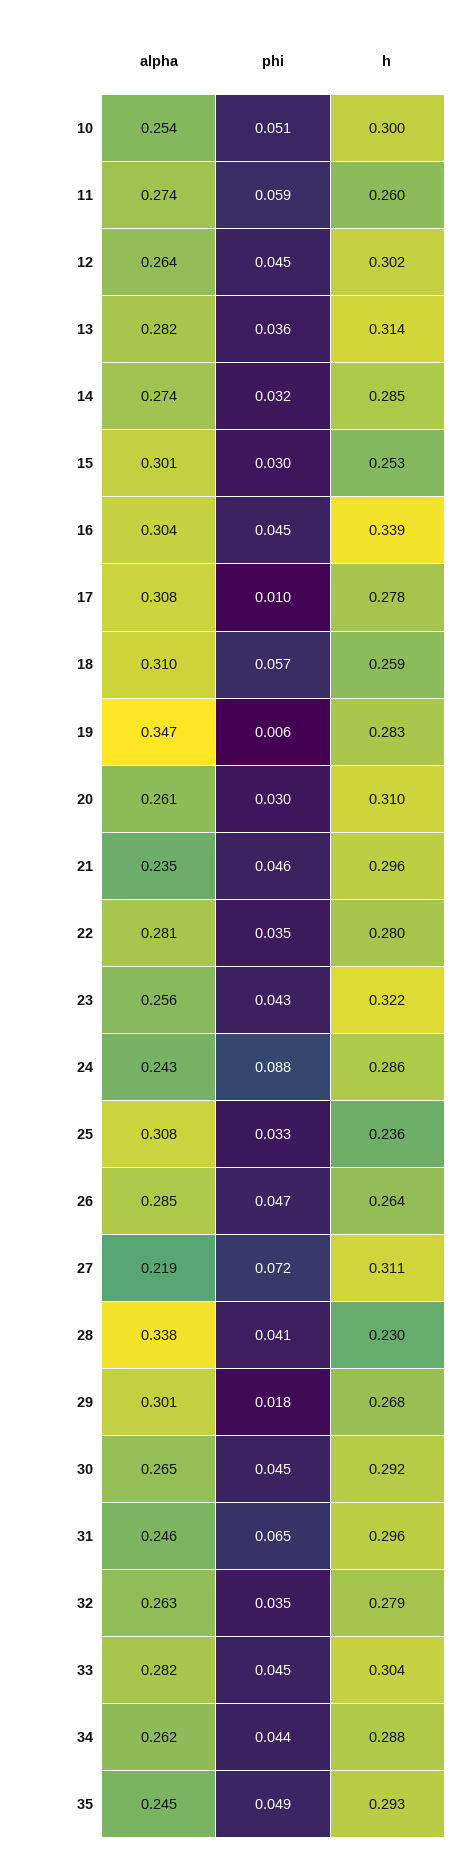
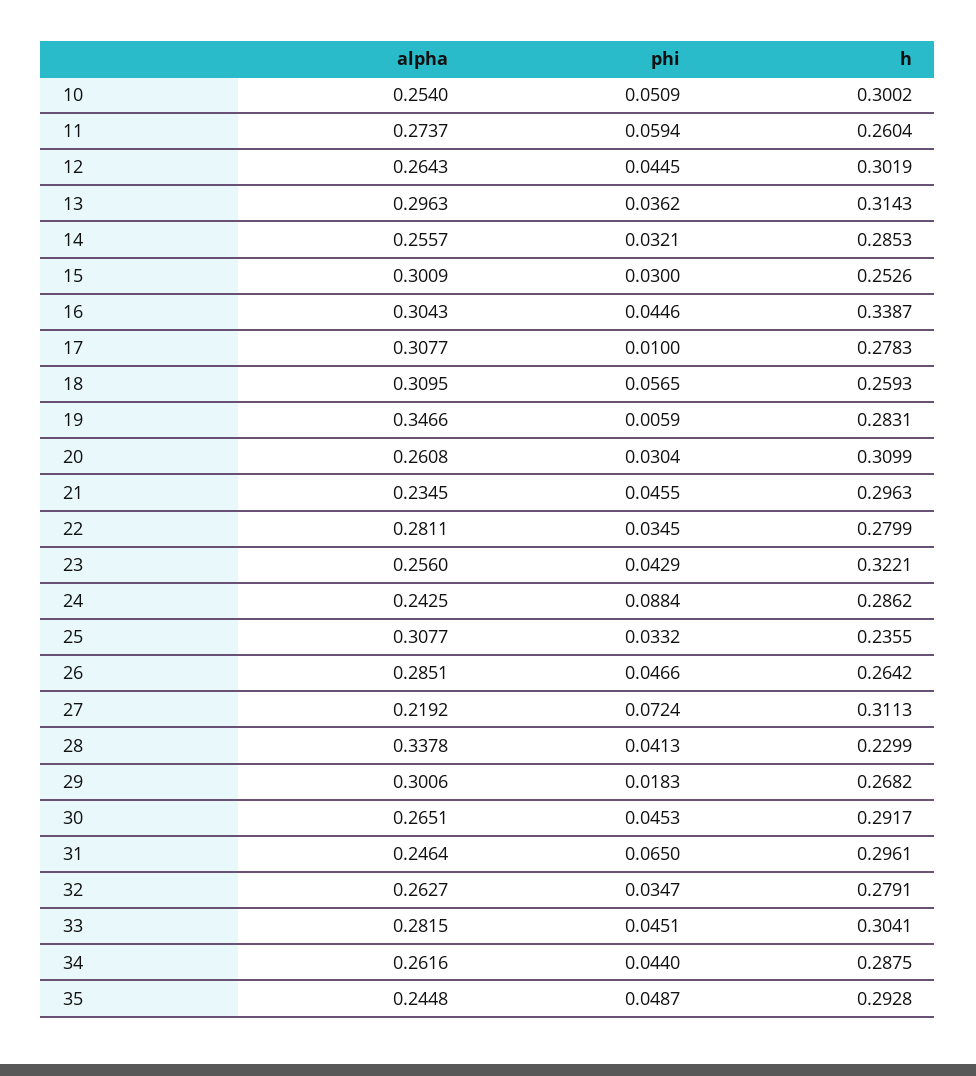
  {
    "alpha": {
      "10": 0.254,
      "11": 0.2737,
      "12": 0.2643,
-     "13": 0.282,
+     "13": 0.2963,
-     "14": 0.274,
+     "14": 0.2557,
      "15": 0.3009,
      "16": 0.3043,
      "17": 0.3077,
      "18": 0.3095,
      "19": 0.3466,
      "20": 0.2608,
      "21": 0.2345,
      "22": 0.2811,
      "23": 0.256,
      "24": 0.2425,
      "25": 0.3077,
      "26": 0.2851,
      "27": 0.2192,
      "28": 0.3378,
      "29": 0.3006,
      "30": 0.2651,
      "31": 0.2464,
      "32": 0.2627,
      "33": 0.2815,
      "34": 0.2616,
      "35": 0.2448
    },
    "phi": {
      "10": 0.0509,
      "11": 0.0594,
      "12": 0.0445,
      "13": 0.0362,
      "14": 0.0321,
      "15": 0.03,
      "16": 0.0446,
      "17": 0.01,
      "18": 0.0565,
      "19": 0.0059,
      "20": 0.0304,
      "21": 0.0455,
      "22": 0.0345,
      "23": 0.0429,
      "24": 0.0884,
      "25": 0.0332,
      "26": 0.0466,
      "27": 0.0724,
      "28": 0.0413,
      "29": 0.0183,
      "30": 0.0453,
      "31": 0.065,
      "32": 0.0347,
      "33": 0.0451,
      "34": 0.044,
      "35": 0.0487
    },
    "h": {
      "10": 0.3002,
      "11": 0.2604,
      "12": 0.3019,
      "13": 0.3143,
      "14": 0.2853,
      "15": 0.2526,
      "16": 0.3387,
      "17": 0.2783,
      "18": 0.2593,
      "19": 0.2831,
      "20": 0.3099,
      "21": 0.2963,
      "22": 0.2799,
      "23": 0.3221,
      "24": 0.2862,
      "25": 0.2355,
      "26": 0.2642,
      "27": 0.3113,
      "28": 0.2299,
      "29": 0.2682,
      "30": 0.2917,
      "31": 0.2961,
      "32": 0.2791,
      "33": 0.3041,
      "34": 0.2875,
      "35": 0.2928
    }
  }

